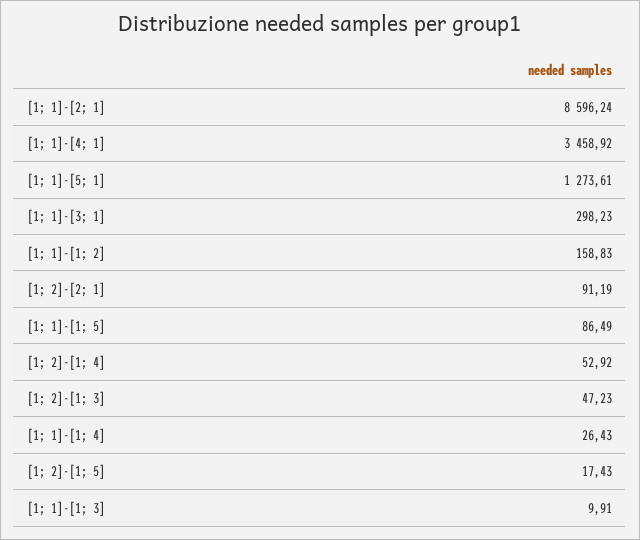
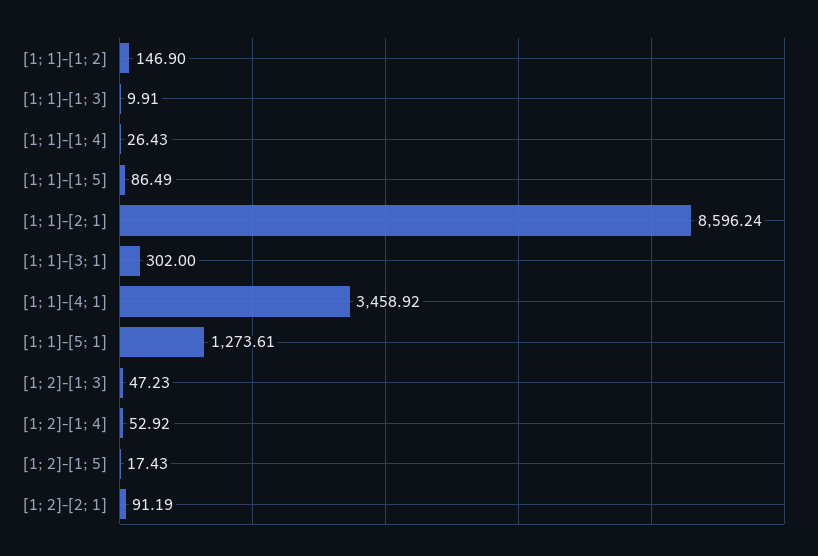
  {
    "[1; 1]-[2; 1]": 8596.24,
    "[1; 1]-[4; 1]": 3458.92,
    "[1; 1]-[5; 1]": 1273.61,
-   "[1; 1]-[3; 1]": 298.23,
+   "[1; 1]-[3; 1]": 302,
-   "[1; 1]-[1; 2]": 158.83,
+   "[1; 1]-[1; 2]": 146.9,
    "[1; 2]-[2; 1]": 91.19,
    "[1; 1]-[1; 5]": 86.49,
    "[1; 2]-[1; 4]": 52.92,
    "[1; 2]-[1; 3]": 47.23,
    "[1; 1]-[1; 4]": 26.43,
    "[1; 2]-[1; 5]": 17.43,
    "[1; 1]-[1; 3]": 9.91
  }

